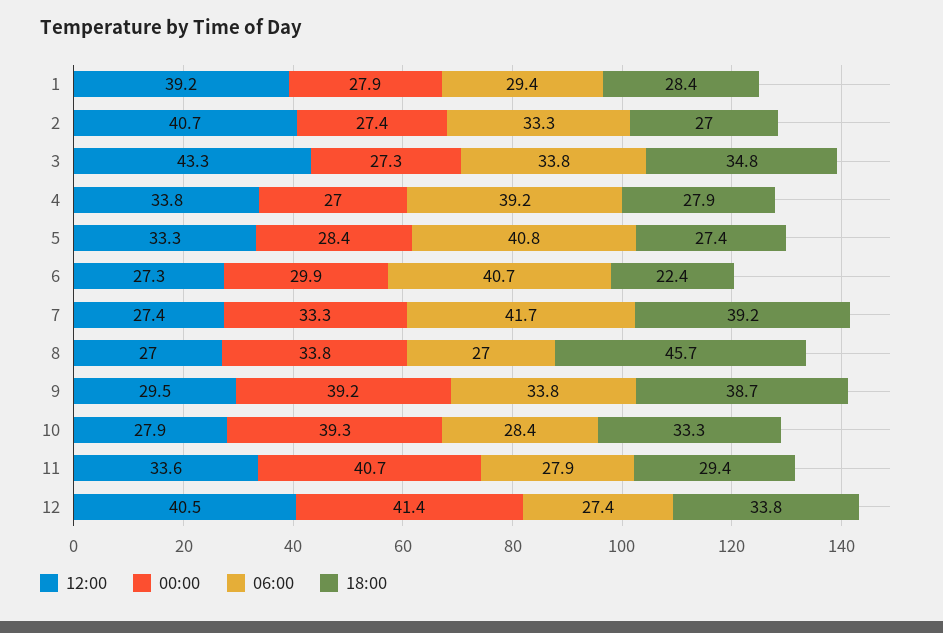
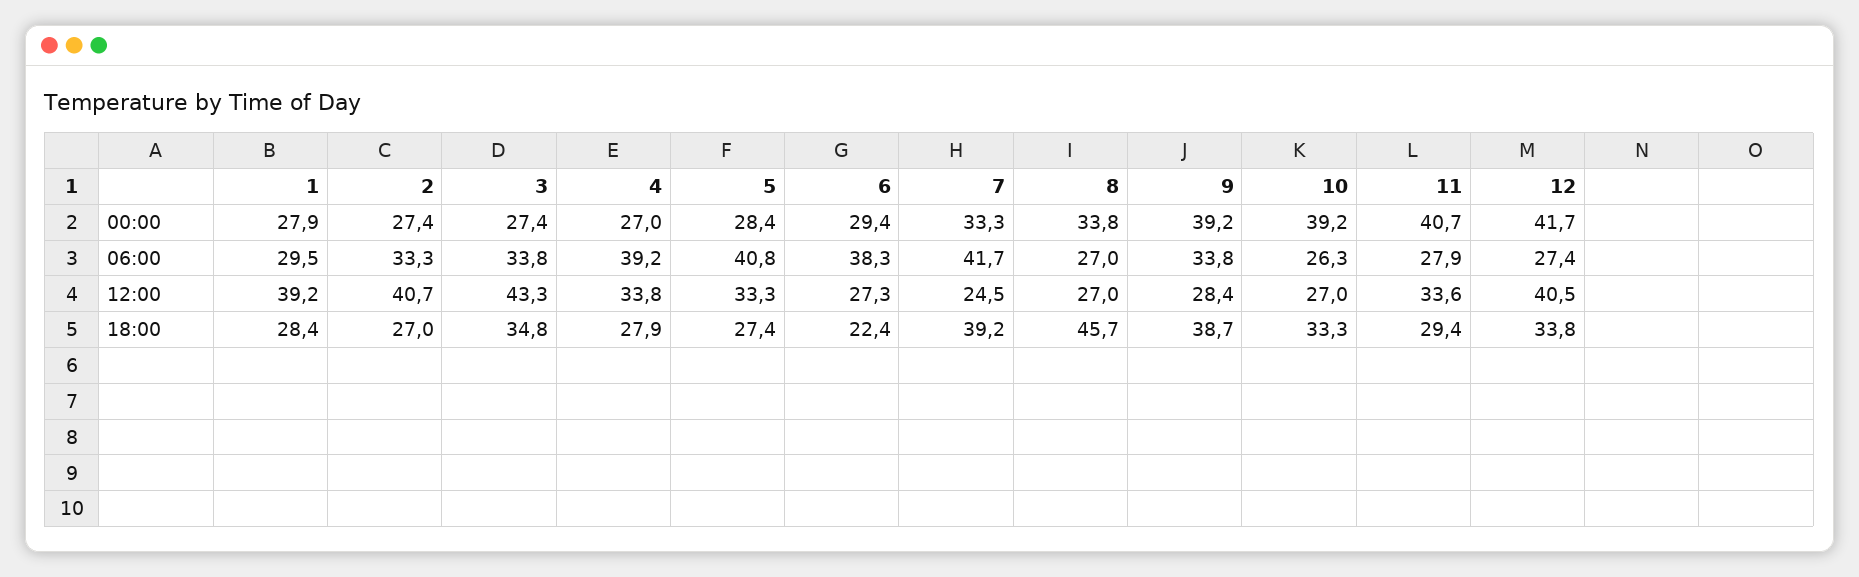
  {
    "12:00": {
      "1": 39.2,
      "2": 40.7,
      "3": 43.3,
      "4": 33.8,
      "5": 33.3,
      "6": 27.3,
-     "7": 27.4,
+     "7": 24.5,
      "8": 27,
-     "9": 29.5,
+     "9": 28.4,
-     "10": 27.9,
+     "10": 27,
      "11": 33.6,
      "12": 40.5
    },
    "00:00": {
      "1": 27.9,
      "2": 27.4,
-     "3": 27.3,
+     "3": 27.4,
      "4": 27,
      "5": 28.4,
-     "6": 29.9,
+     "6": 29.4,
      "7": 33.3,
      "8": 33.8,
      "9": 39.2,
-     "10": 39.3,
+     "10": 39.2,
      "11": 40.7,
-     "12": 41.4
+     "12": 41.7
    },
    "06:00": {
-     "1": 29.4,
+     "1": 29.5,
      "2": 33.3,
      "3": 33.8,
      "4": 39.2,
      "5": 40.8,
-     "6": 40.7,
+     "6": 38.3,
      "7": 41.7,
      "8": 27,
      "9": 33.8,
-     "10": 28.4,
+     "10": 26.3,
      "11": 27.9,
      "12": 27.4
    },
    "18:00": {
      "1": 28.4,
      "2": 27,
      "3": 34.8,
      "4": 27.9,
      "5": 27.4,
      "6": 22.4,
      "7": 39.2,
      "8": 45.7,
      "9": 38.7,
      "10": 33.3,
      "11": 29.4,
      "12": 33.8
    }
  }

